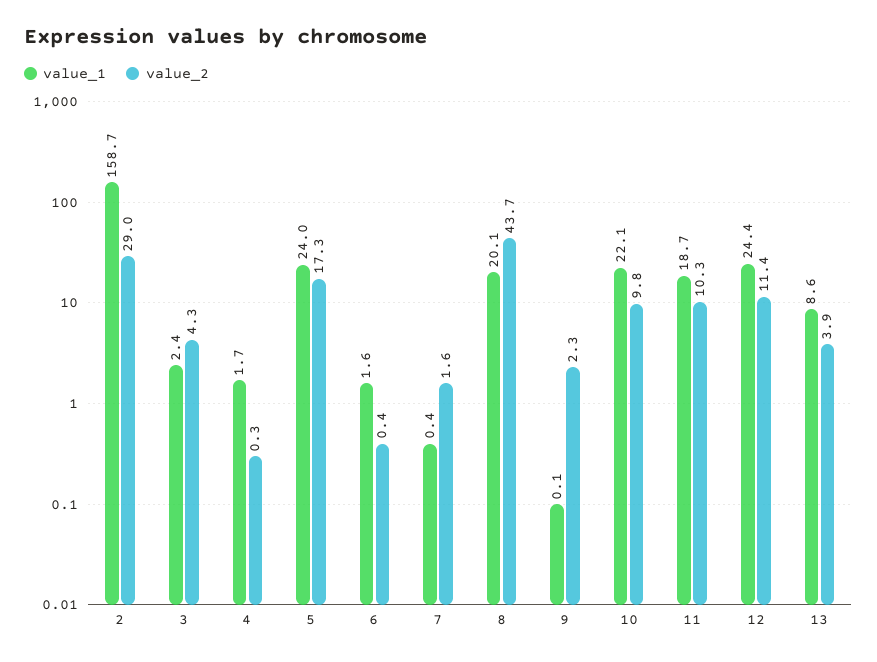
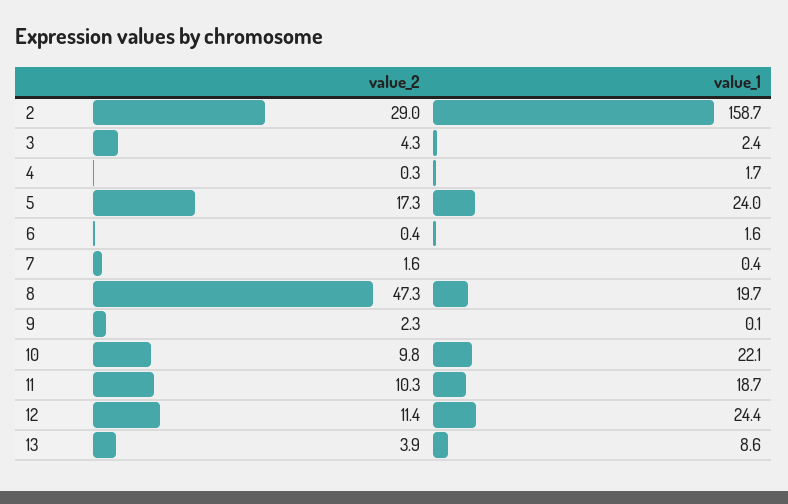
  {
    "value_1": {
      "2": 158.7,
      "3": 2.4,
      "4": 1.7,
      "5": 24,
      "6": 1.6,
      "7": 0.4,
-     "8": 20.1,
+     "8": 19.7,
      "9": 0.1,
      "10": 22.1,
      "11": 18.7,
      "12": 24.4,
      "13": 8.6
    },
    "value_2": {
      "2": 29,
      "3": 4.3,
      "4": 0.3,
      "5": 17.3,
      "6": 0.4,
      "7": 1.6,
-     "8": 43.7,
+     "8": 47.3,
      "9": 2.3,
      "10": 9.8,
      "11": 10.3,
      "12": 11.4,
      "13": 3.9
    }
  }

